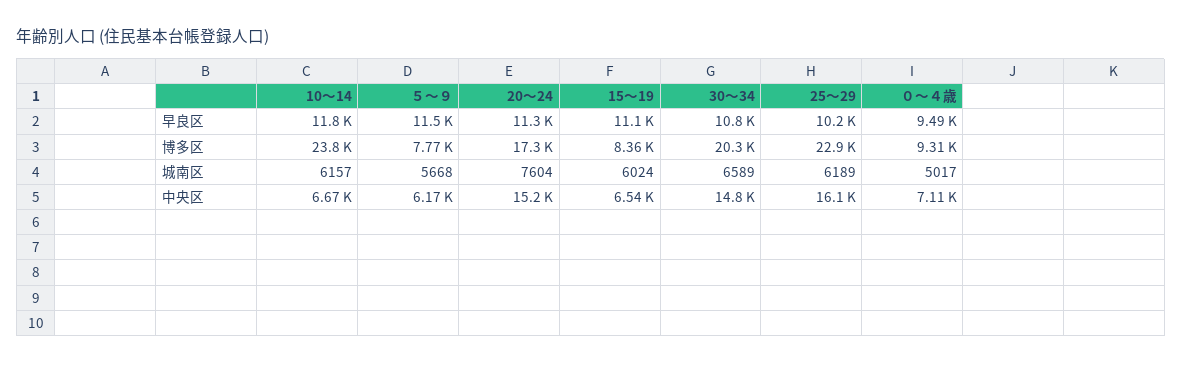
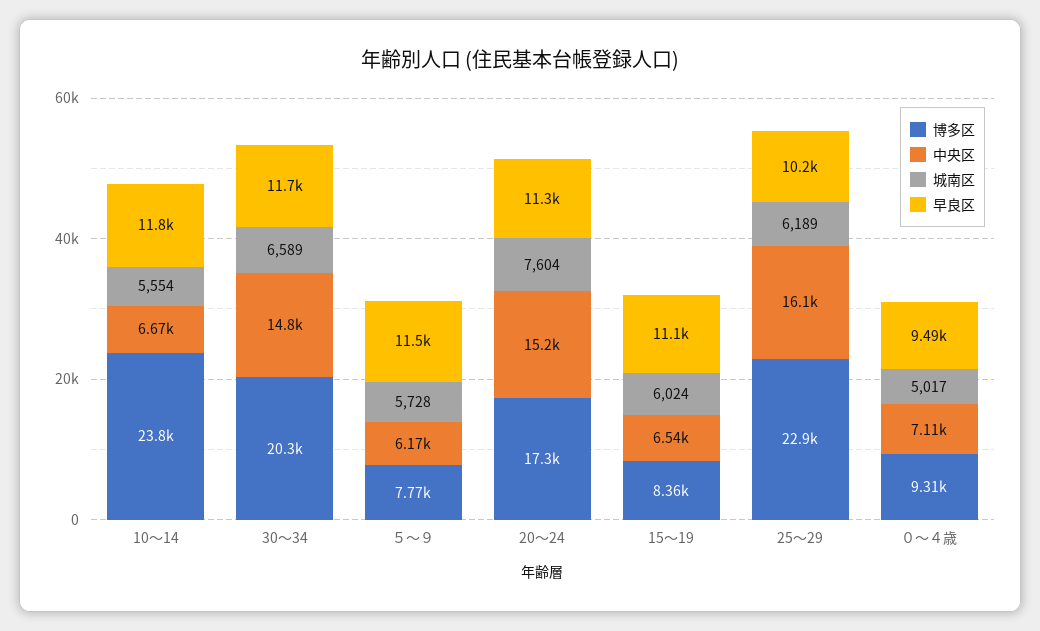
  {
    "早良区": {
      "10～14": 11800,
      "５～９": 11500,
      "20～24": 11300,
      "15～19": 11100,
-     "30～34": 10800,
+     "30～34": 11700,
      "25～29": 10200,
      "０～４歳": 9490
    },
    "博多区": {
      "10～14": 23800,
      "５～９": 7770,
      "20～24": 17300,
      "15～19": 8360,
      "30～34": 20300,
      "25～29": 22900,
      "０～４歳": 9310
    },
    "城南区": {
-     "10～14": 6157,
+     "10～14": 5554,
-     "５～９": 5668,
+     "５～９": 5728,
      "20～24": 7604,
      "15～19": 6024,
      "30～34": 6589,
      "25～29": 6189,
      "０～４歳": 5017
    },
    "中央区": {
      "10～14": 6670,
      "５～９": 6170,
      "20～24": 15200,
      "15～19": 6540,
      "30～34": 14800,
      "25～29": 16100,
      "０～４歳": 7110
    }
  }

